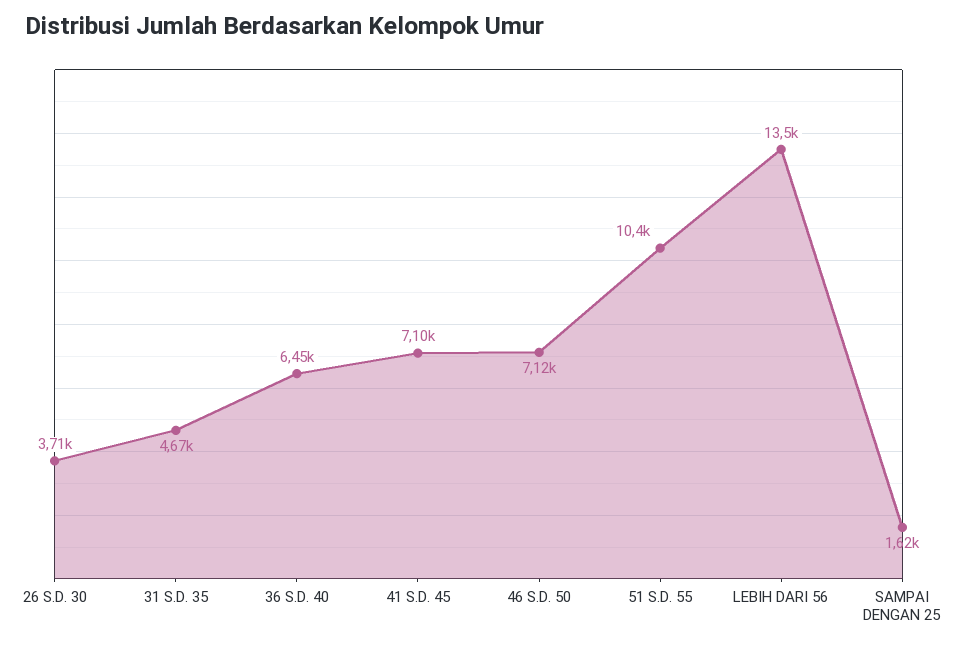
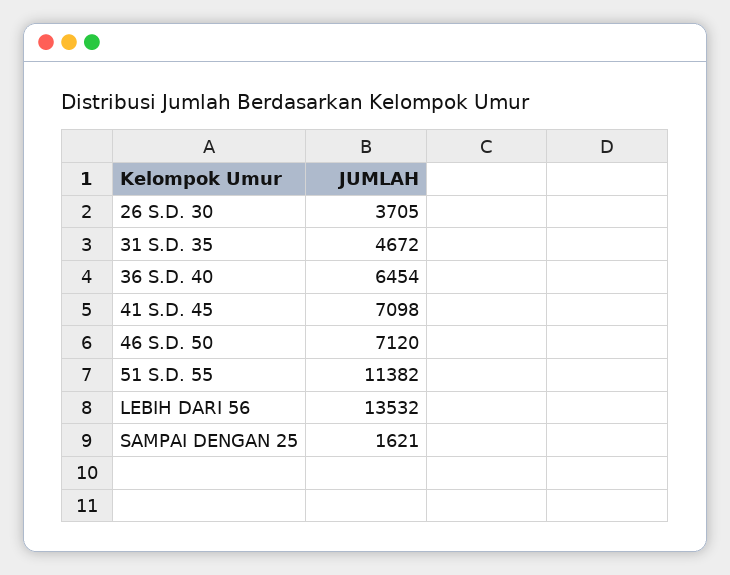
  {
    "26 S.D. 30": 3705,
    "31 S.D. 35": 4672,
    "36 S.D. 40": 6454,
    "41 S.D. 45": 7098,
    "46 S.D. 50": 7120,
-   "51 S.D. 55": 10400,
+   "51 S.D. 55": 11382,
    "LEBIH DARI 56": 13532,
    "SAMPAI DENGAN 25": 1621
  }

